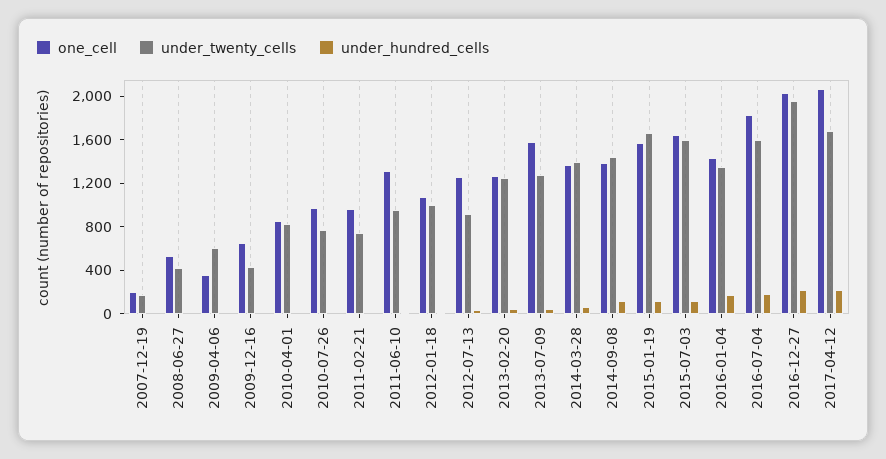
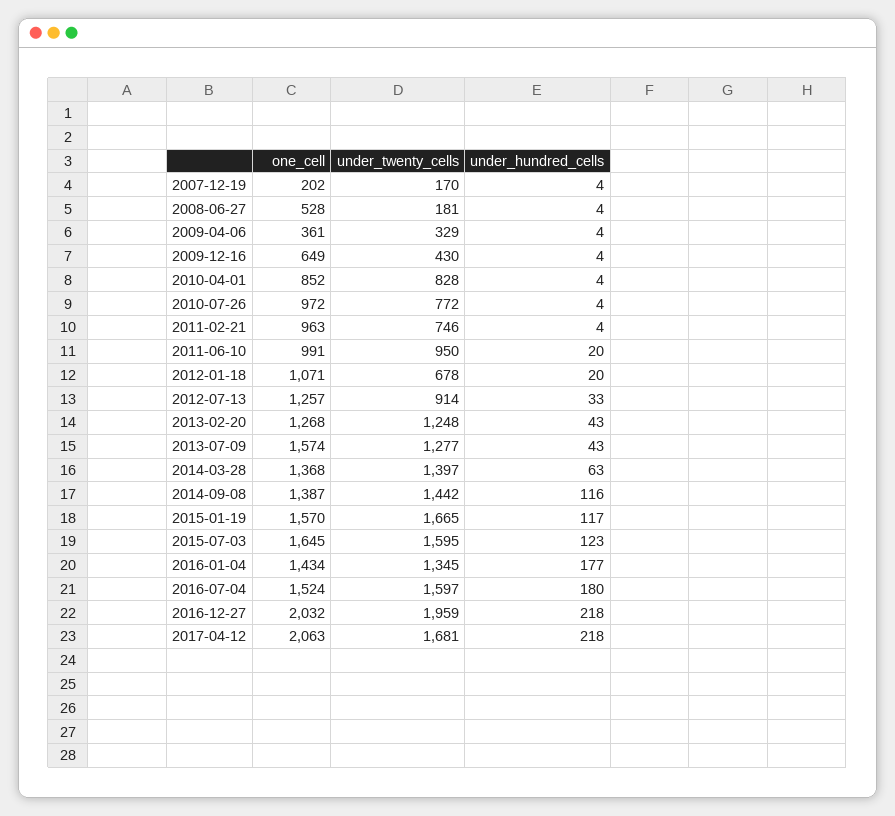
  {
    "one_cell": {
      "2007-12-19": 202,
      "2008-06-27": 528,
      "2009-04-06": 361,
      "2009-12-16": 649,
      "2010-04-01": 852,
      "2010-07-26": 972,
      "2011-02-21": 963,
-     "2011-06-10": 1300,
+     "2011-06-10": 991,
      "2012-01-18": 1071,
      "2012-07-13": 1257,
      "2013-02-20": 1268,
      "2013-07-09": 1574,
      "2014-03-28": 1368,
      "2014-09-08": 1387,
      "2015-01-19": 1570,
      "2015-07-03": 1645,
      "2016-01-04": 1434,
-     "2016-07-04": 1800,
+     "2016-07-04": 1524,
      "2016-12-27": 2032,
      "2017-04-12": 2063
    },
    "under_twenty_cells": {
      "2007-12-19": 170,
-     "2008-06-27": 400,
+     "2008-06-27": 181,
-     "2009-04-06": 600,
+     "2009-04-06": 329,
      "2009-12-16": 430,
      "2010-04-01": 828,
      "2010-07-26": 772,
      "2011-02-21": 746,
      "2011-06-10": 950,
-     "2012-01-18": 1000,
+     "2012-01-18": 678,
      "2012-07-13": 914,
      "2013-02-20": 1248,
      "2013-07-09": 1277,
      "2014-03-28": 1397,
      "2014-09-08": 1442,
      "2015-01-19": 1665,
      "2015-07-03": 1595,
      "2016-01-04": 1345,
      "2016-07-04": 1597,
      "2016-12-27": 1959,
      "2017-04-12": 1681
    },
    "under_hundred_cells": {
      "2007-12-19": 4,
      "2008-06-27": 4,
      "2009-04-06": 4,
      "2009-12-16": 4,
      "2010-04-01": 4,
      "2010-07-26": 4,
      "2011-02-21": 4,
      "2011-06-10": 20,
      "2012-01-18": 20,
      "2012-07-13": 33,
      "2013-02-20": 43,
      "2013-07-09": 43,
      "2014-03-28": 63,
      "2014-09-08": 116,
      "2015-01-19": 117,
      "2015-07-03": 123,
      "2016-01-04": 177,
      "2016-07-04": 180,
      "2016-12-27": 218,
      "2017-04-12": 218
    }
  }

